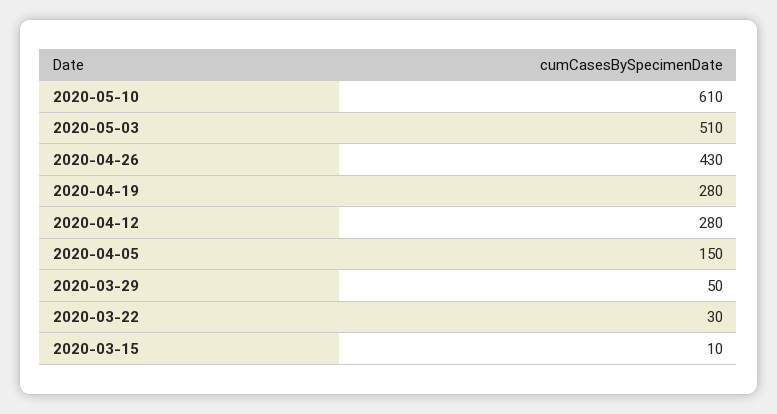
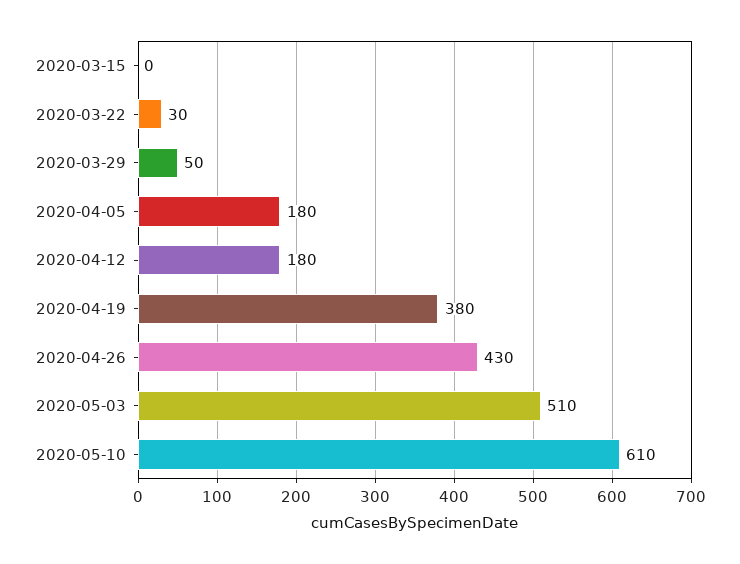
  {
    "2020-05-10": 610,
    "2020-05-03": 510,
    "2020-04-26": 430,
-   "2020-04-19": 280,
+   "2020-04-19": 380,
-   "2020-04-12": 280,
+   "2020-04-12": 180,
-   "2020-04-05": 150,
+   "2020-04-05": 180,
    "2020-03-29": 50,
    "2020-03-22": 30,
-   "2020-03-15": 10
+   "2020-03-15": 0
  }

